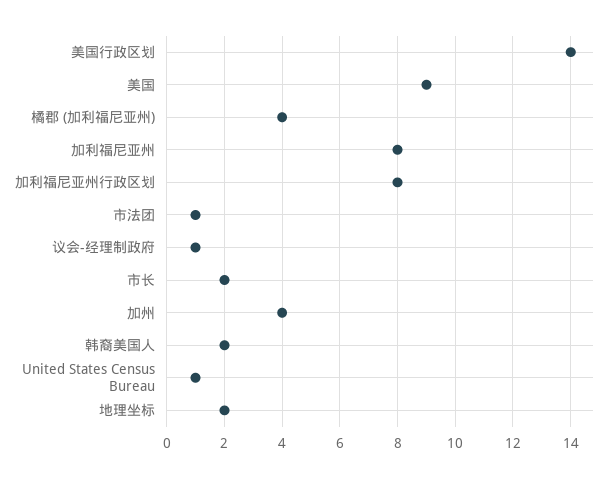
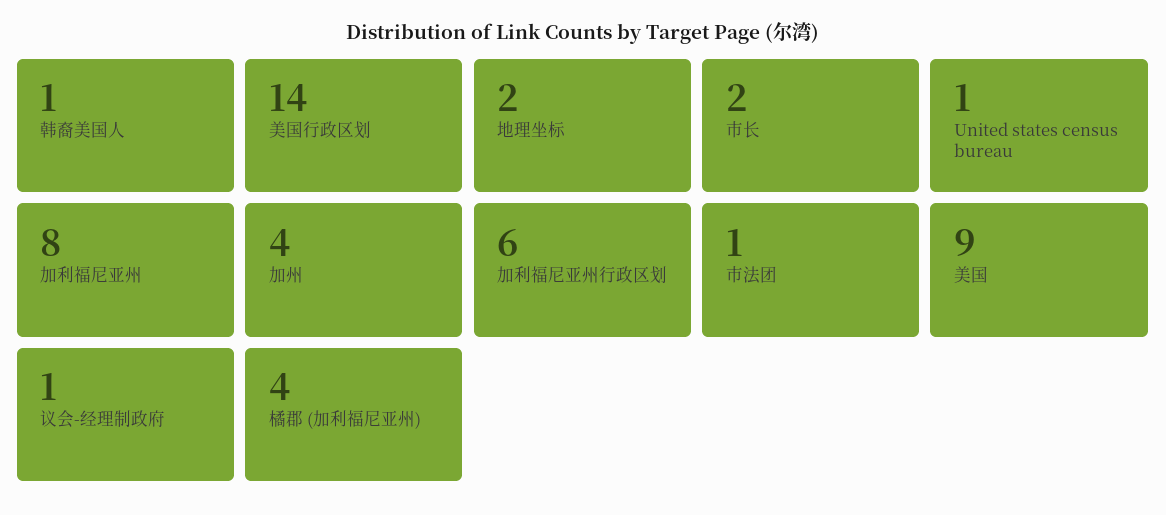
  {
    "美国行政区划": 14,
    "美国": 9,
    "橘郡 (加利福尼亚州)": 4,
    "加利福尼亚州": 8,
-   "加利福尼亚州行政区划": 8,
+   "加利福尼亚州行政区划": 6,
    "市法团": 1,
    "议会-经理制政府": 1,
    "市长": 2,
    "加州": 4,
-   "韩裔美国人": 2,
+   "韩裔美国人": 1,
    "United States Census Bureau": 1,
    "地理坐标": 2
  }

